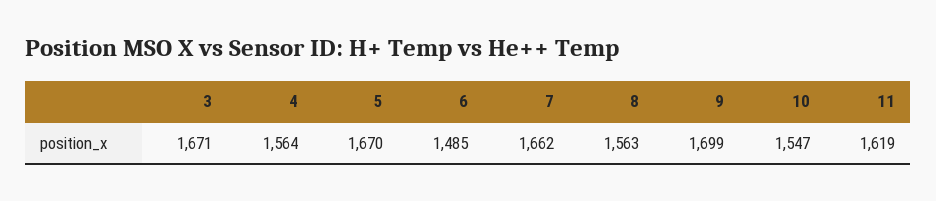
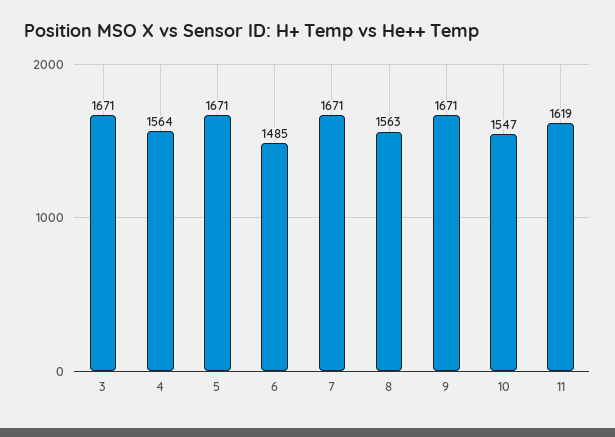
  {
    "3": 1671,
    "4": 1564,
-   "5": 1670,
+   "5": 1671,
    "6": 1485,
-   "7": 1662,
+   "7": 1671,
    "8": 1563,
-   "9": 1699,
+   "9": 1671,
    "10": 1547,
    "11": 1619
  }

